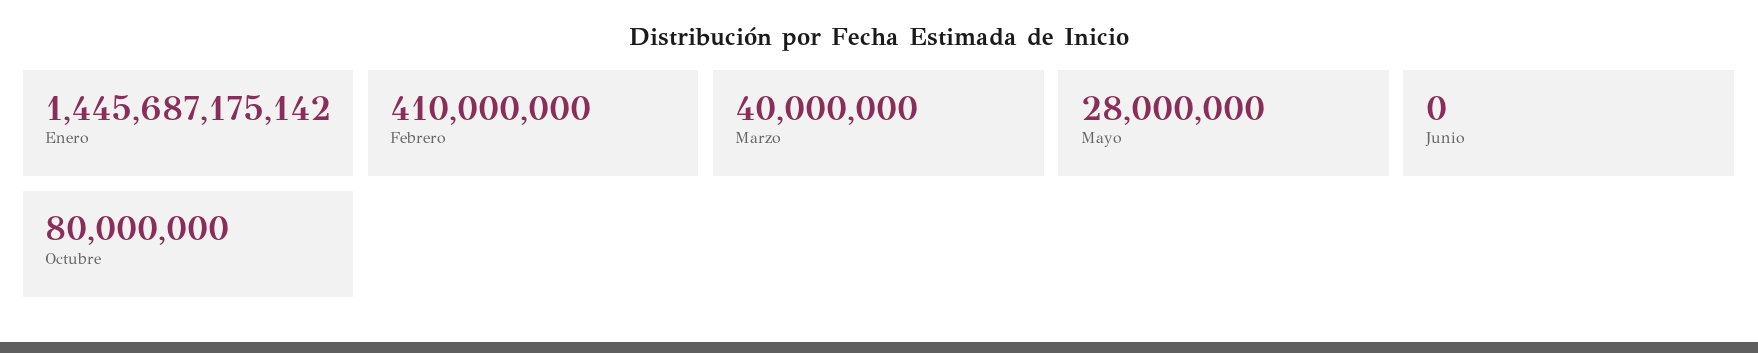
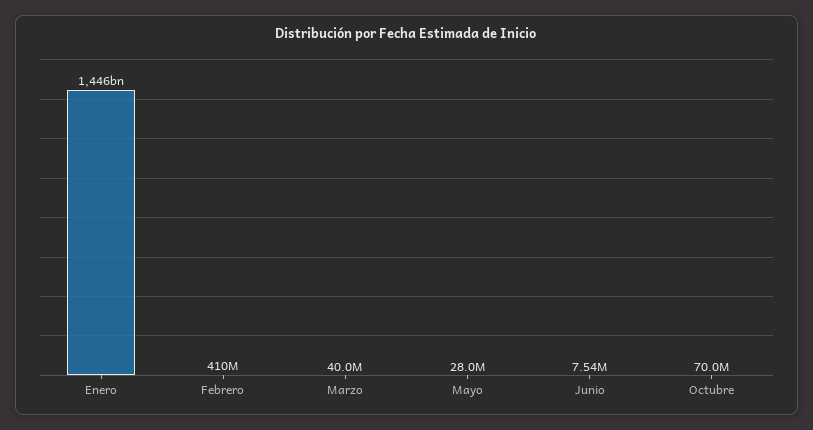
  {
    "Enero": 1445687175142,
    "Febrero": 410000000,
    "Marzo": 40000000,
    "Mayo": 28000000,
-   "Junio": 0,
+   "Junio": 7540000,
-   "Octubre": 80000000
+   "Octubre": 70000000
  }

